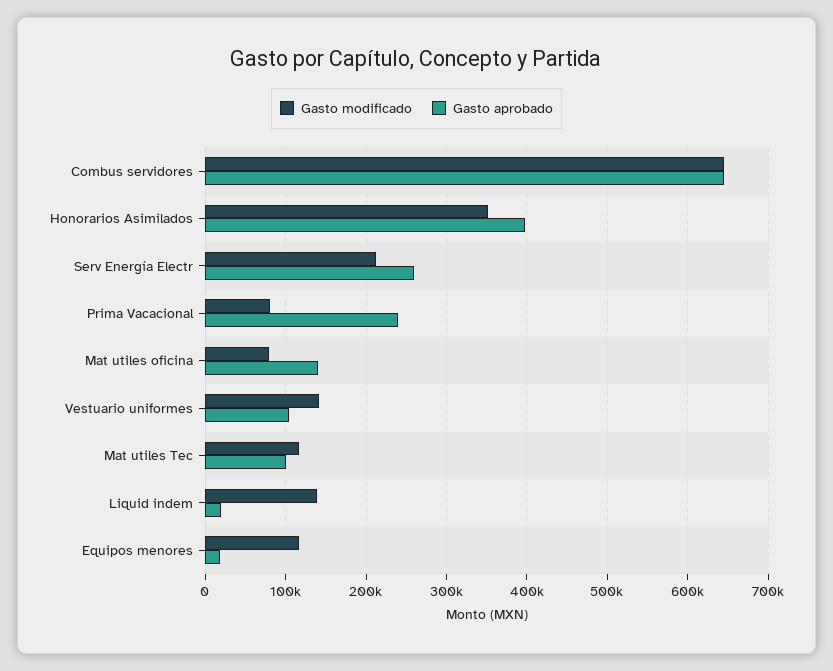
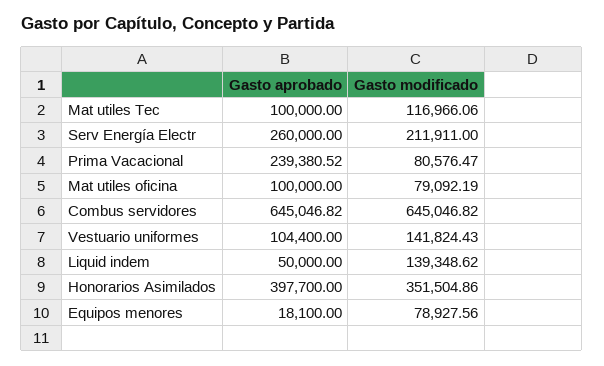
  {
    "Gasto modificado": {
      "Combus servidores": 645046.82,
      "Honorarios Asimilados": 351504.86,
      "Serv Energía Electr": 211911,
      "Prima Vacacional": 80576.47,
      "Mat utiles oficina": 79092.19,
      "Vestuario uniformes": 141824.43,
      "Mat utiles Tec": 116966.06,
      "Liquid indem": 139348.62,
-     "Equipos menores": 120000
+     "Equipos menores": 78927.56
    },
    "Gasto aprobado": {
      "Combus servidores": 645046.82,
      "Honorarios Asimilados": 397700,
      "Serv Energía Electr": 260000,
      "Prima Vacacional": 239380.52,
-     "Mat utiles oficina": 140000,
+     "Mat utiles oficina": 100000,
      "Vestuario uniformes": 104400,
      "Mat utiles Tec": 100000,
-     "Liquid indem": 20000,
+     "Liquid indem": 50000,
      "Equipos menores": 18100
    }
  }

